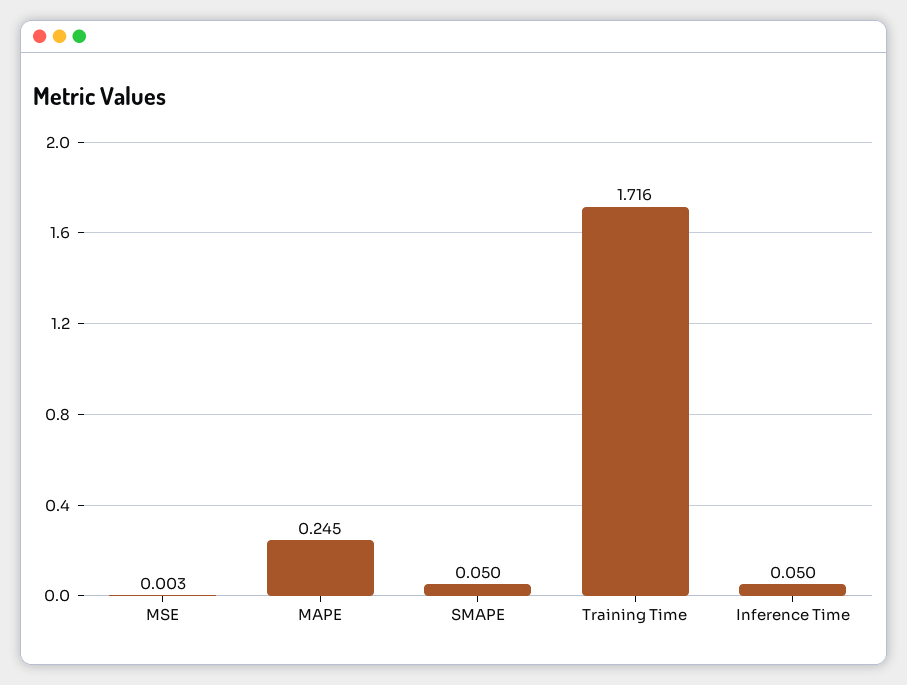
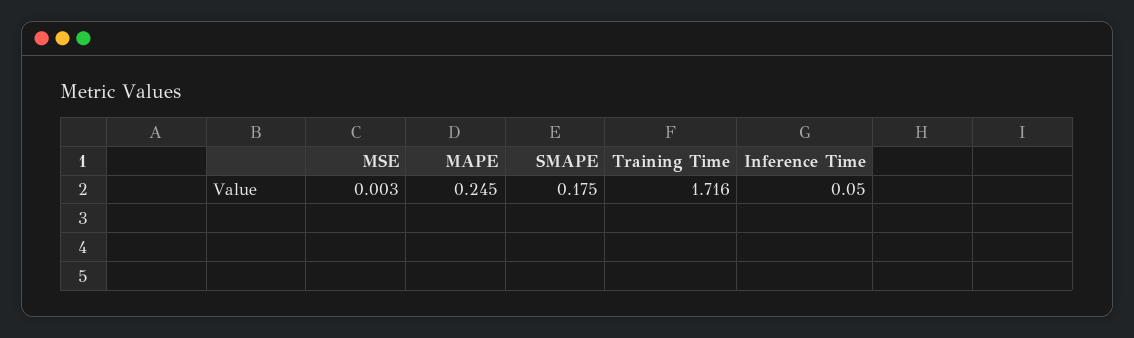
  {
    "MSE": 0.003,
    "MAPE": 0.245,
-   "SMAPE": 0.05,
+   "SMAPE": 0.175,
    "Training Time": 1.716,
    "Inference Time": 0.05
  }

